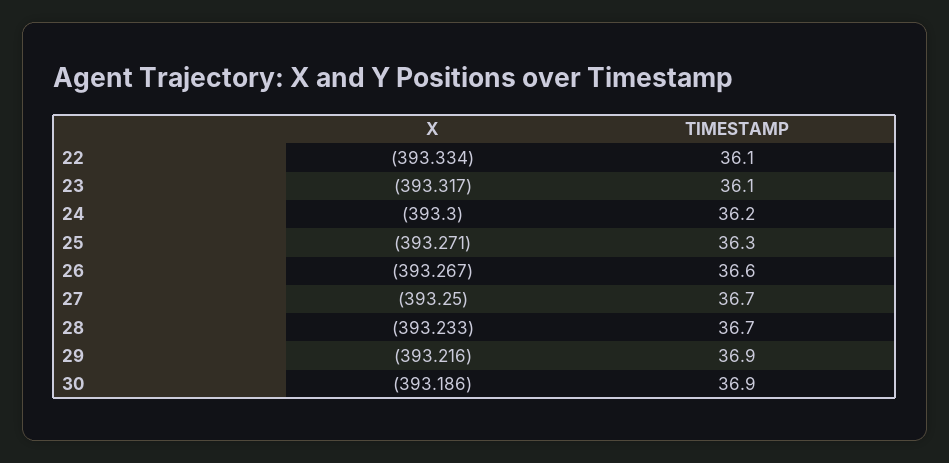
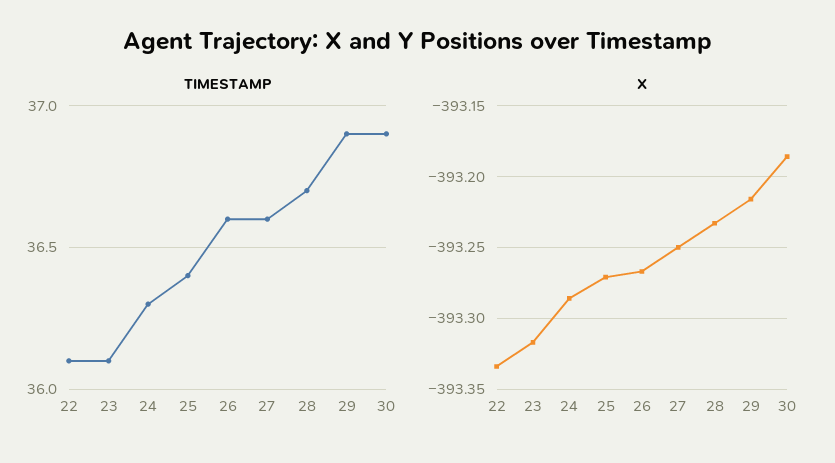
  {
    "X": {
      "22": -393.334,
      "23": -393.317,
-     "24": -393.3,
+     "24": -393.285,
      "25": -393.271,
      "26": -393.267,
      "27": -393.25,
      "28": -393.233,
      "29": -393.216,
      "30": -393.186
    },
    "TIMESTAMP": {
      "22": 36.1,
      "23": 36.1,
-     "24": 36.2,
+     "24": 36.3,
-     "25": 36.3,
+     "25": 36.4,
      "26": 36.6,
-     "27": 36.7,
+     "27": 36.6,
      "28": 36.7,
      "29": 36.9,
      "30": 36.9
    }
  }

